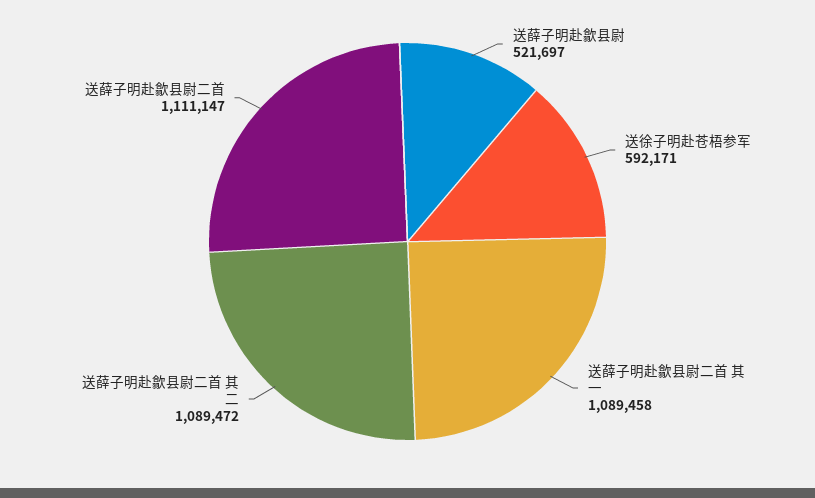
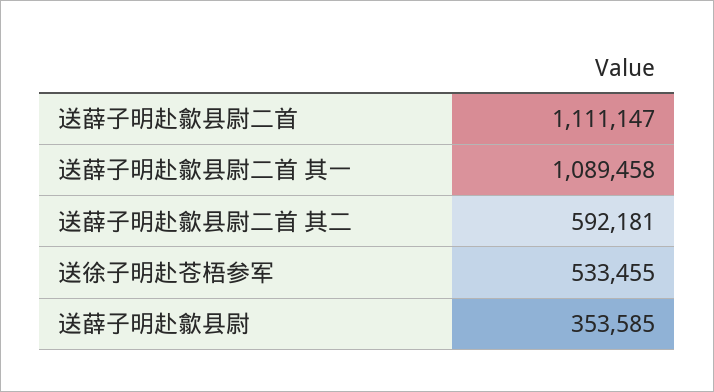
  {
-   "送薛子明赴歙县尉": 521697,
+   "送薛子明赴歙县尉": 353585,
-   "送徐子明赴苍梧参军": 592171,
+   "送徐子明赴苍梧参军": 533455,
    "送薛子明赴歙县尉二首 其一": 1089458,
-   "送薛子明赴歙县尉二首 其二": 1089472,
+   "送薛子明赴歙县尉二首 其二": 592181,
    "送薛子明赴歙县尉二首": 1111147
  }

